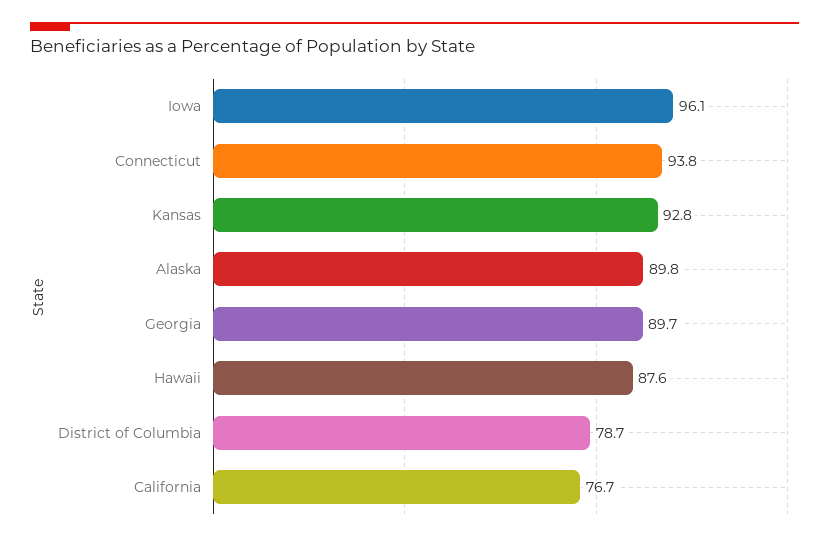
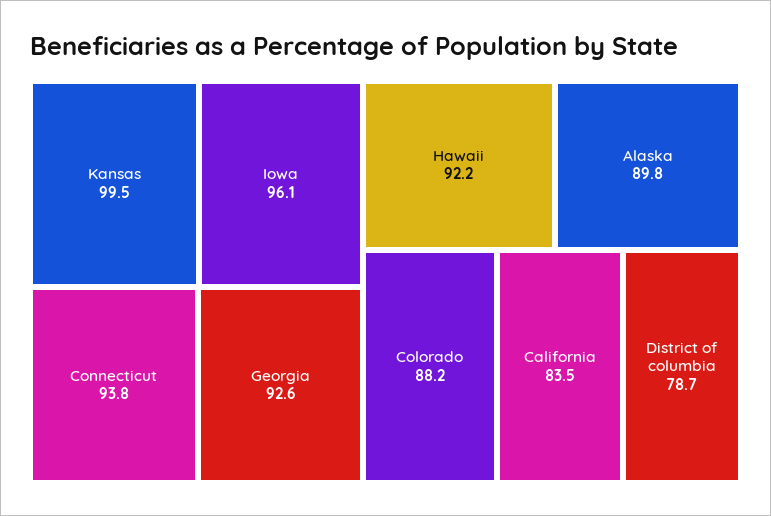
  {
    "Iowa": 96.1,
    "Connecticut": 93.8,
-   "Kansas": 92.8,
+   "Kansas": 99.5,
    "Alaska": 89.8,
-   "Georgia": 89.7,
+   "Georgia": 92.6,
-   "Hawaii": 87.6,
+   "Hawaii": 92.2,
    "District of Columbia": 78.7,
-   "California": 76.7
+   "California": 83.5,
+   "Colorado": 88.2
  }

